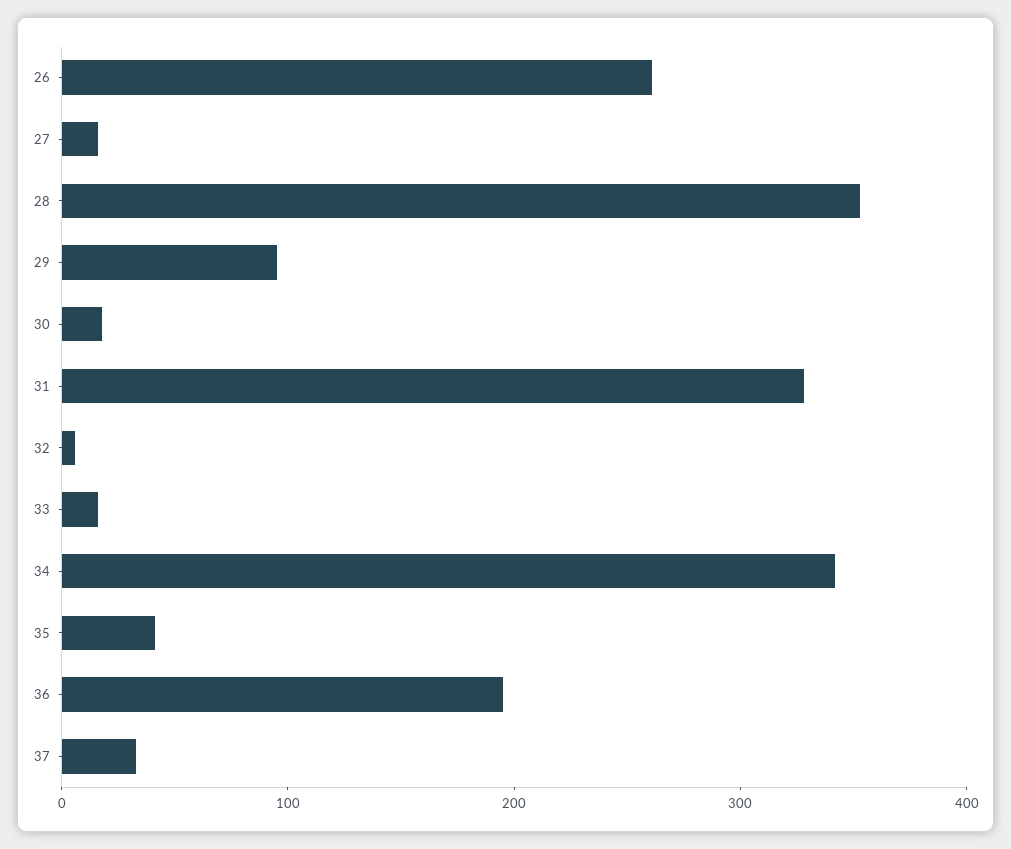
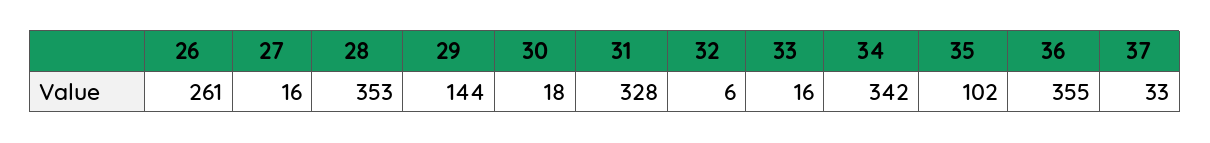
  {
    "26": 261,
    "27": 16,
    "28": 353,
-   "29": 100,
+   "29": 144,
    "30": 18,
    "31": 328,
    "32": 6,
    "33": 16,
    "34": 342,
-   "35": 40,
+   "35": 102,
-   "36": 200,
+   "36": 355,
    "37": 33
  }

